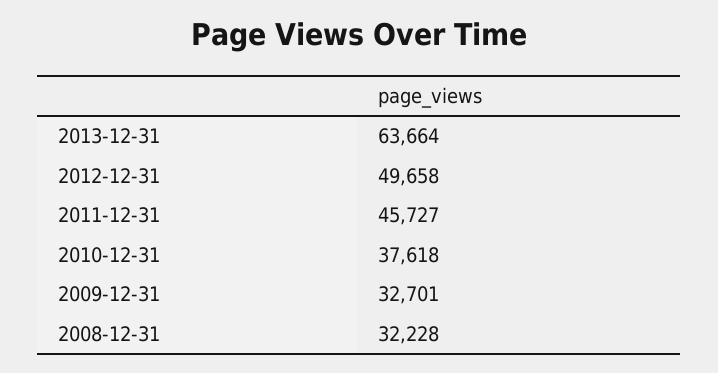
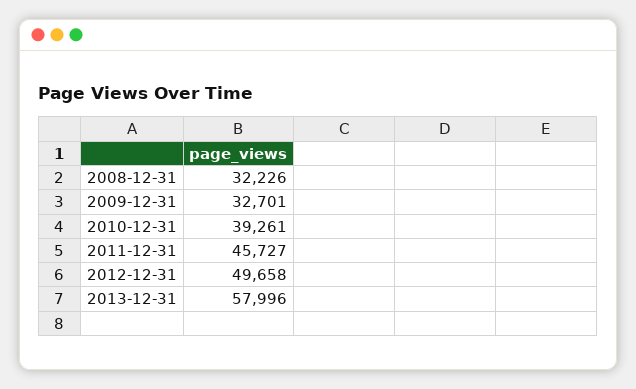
  {
-   "2013-12-31": 63664,
+   "2013-12-31": 57996,
    "2012-12-31": 49658,
    "2011-12-31": 45727,
-   "2010-12-31": 37618,
+   "2010-12-31": 39261,
    "2009-12-31": 32701,
-   "2008-12-31": 32228
+   "2008-12-31": 32226
  }

